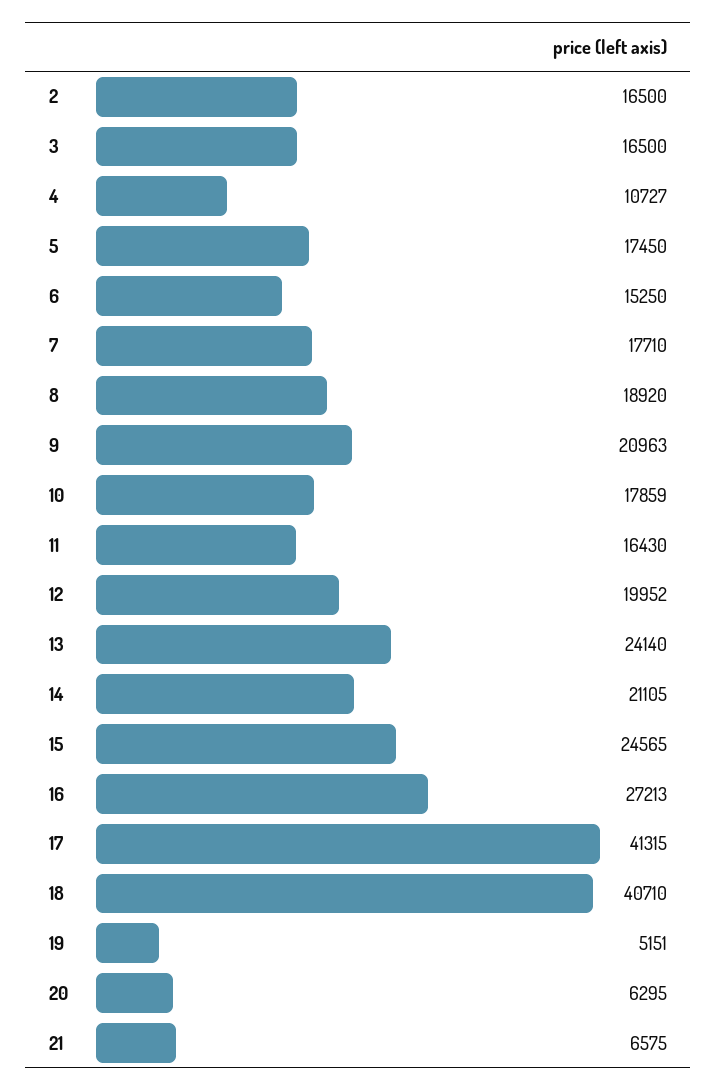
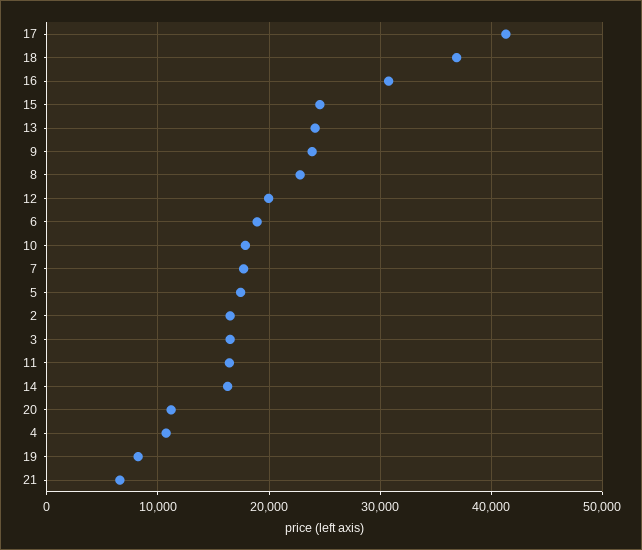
  {
    "2": 16500,
    "3": 16500,
    "4": 10727,
    "5": 17450,
-   "6": 15250,
+   "6": 19000,
    "7": 17710,
-   "8": 18920,
+   "8": 23000,
-   "9": 20963,
+   "9": 24000,
    "10": 17859,
    "11": 16430,
    "12": 19952,
    "13": 24140,
-   "14": 21105,
+   "14": 16000,
    "15": 24565,
-   "16": 27213,
+   "16": 31000,
    "17": 41315,
-   "18": 40710,
+   "18": 37000,
-   "19": 5151,
+   "19": 8000,
-   "20": 6295,
+   "20": 11000,
    "21": 6575
  }

